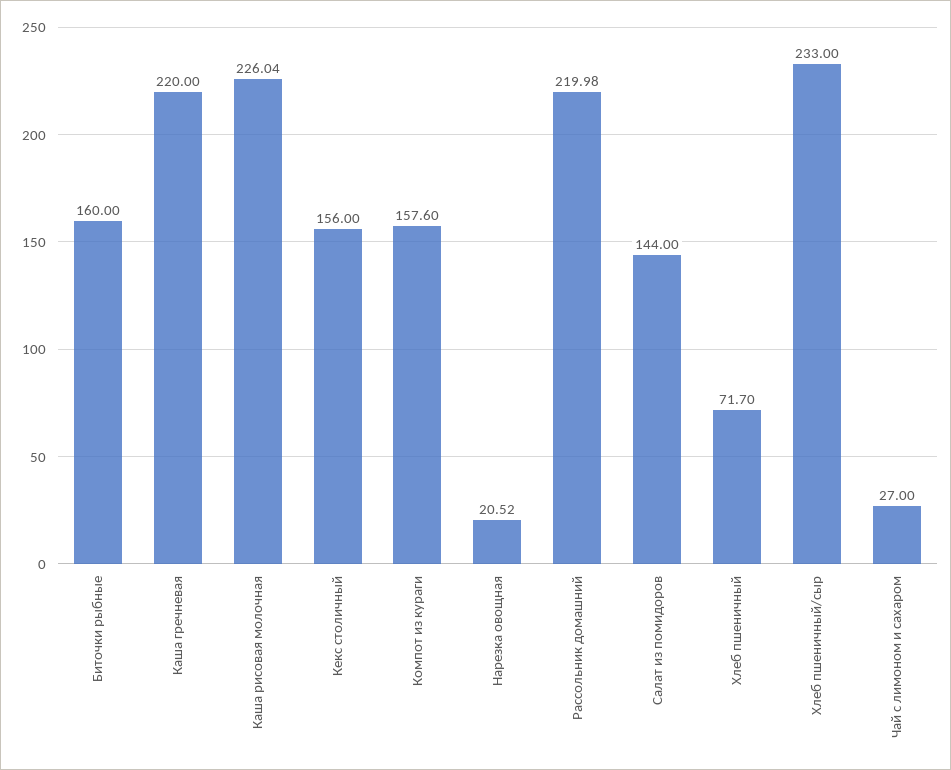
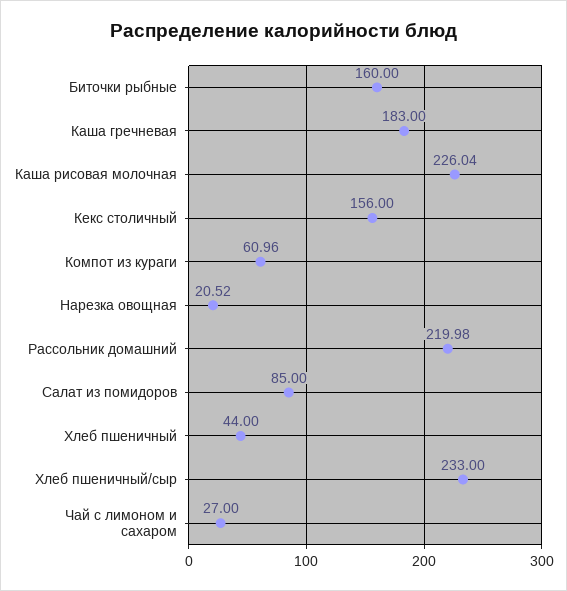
  {
    "Биточки рыбные": 160,
-   "Каша гречневая": 220,
+   "Каша гречневая": 183,
    "Каша рисовая молочная": 226.04,
    "Кекс столичный": 156,
-   "Компот из кураги": 157.6,
+   "Компот из кураги": 60.96,
    "Нарезка овощная": 20.52,
    "Рассольник домашний": 219.98,
-   "Салат из помидоров": 144,
+   "Салат из помидоров": 85,
-   "Хлеб пшеничный": 71.7,
+   "Хлеб пшеничный": 44,
    "Хлеб пшеничный/сыр": 233,
    "Чай с лимоном и сахаром": 27
  }

